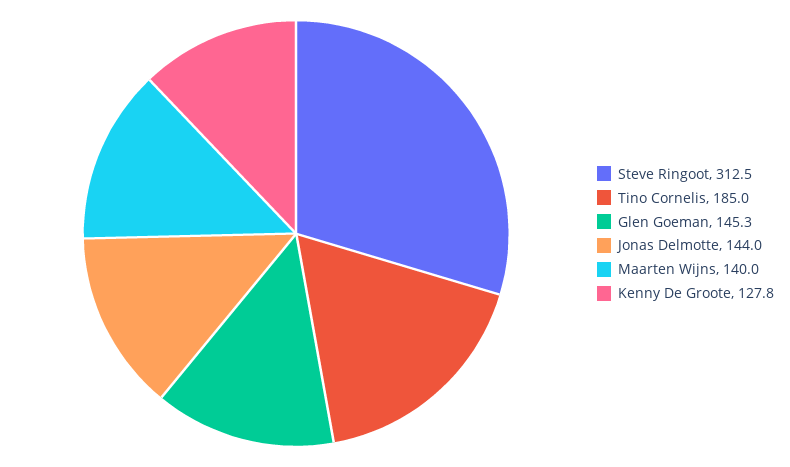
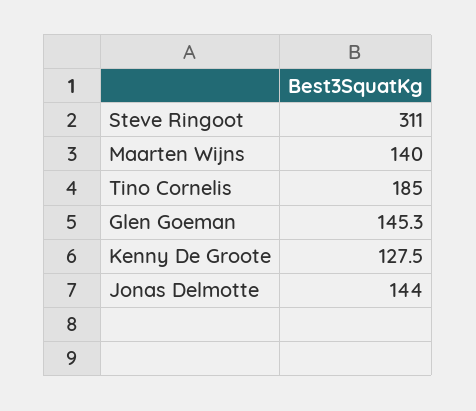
  {
-   "Steve Ringoot": 312.5,
+   "Steve Ringoot": 311,
    "Tino Cornelis": 185,
    "Glen Goeman": 145.3,
    "Jonas Delmotte": 144,
    "Maarten Wijns": 140,
-   "Kenny De Groote": 127.8
+   "Kenny De Groote": 127.5
  }

